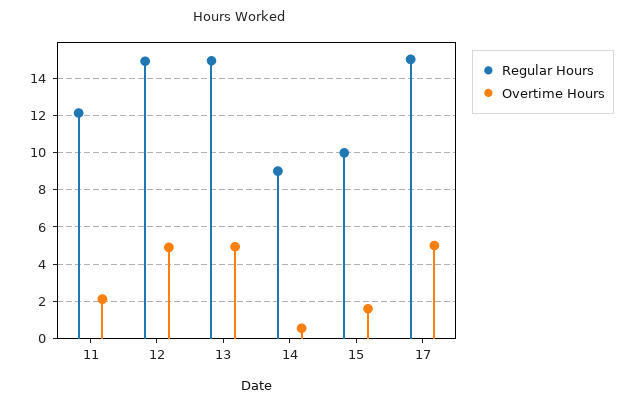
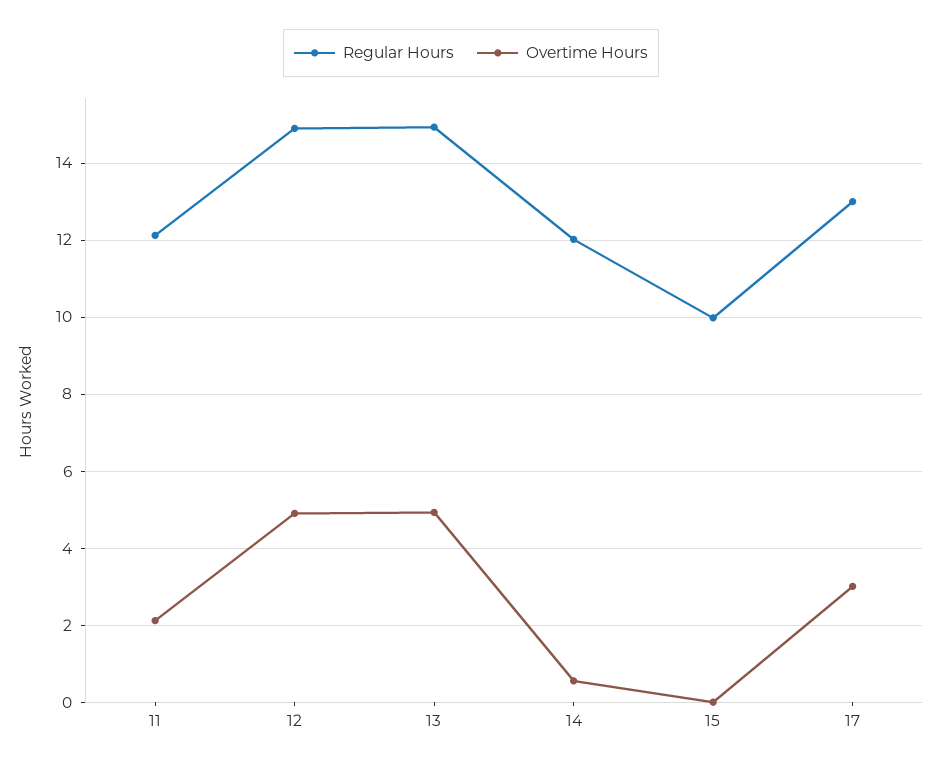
  {
    "Regular Hours": {
      "11": 12.2,
      "12": 15,
      "13": 15,
-     "14": 9,
+     "14": 12,
      "15": 10,
-     "17": 15
+     "17": 13
    },
    "Overtime Hours": {
      "11": 2.2,
      "12": 5,
      "13": 5,
      "14": 0.6,
-     "15": 1.5,
+     "15": 0,
-     "17": 5
+     "17": 3
    }
  }

